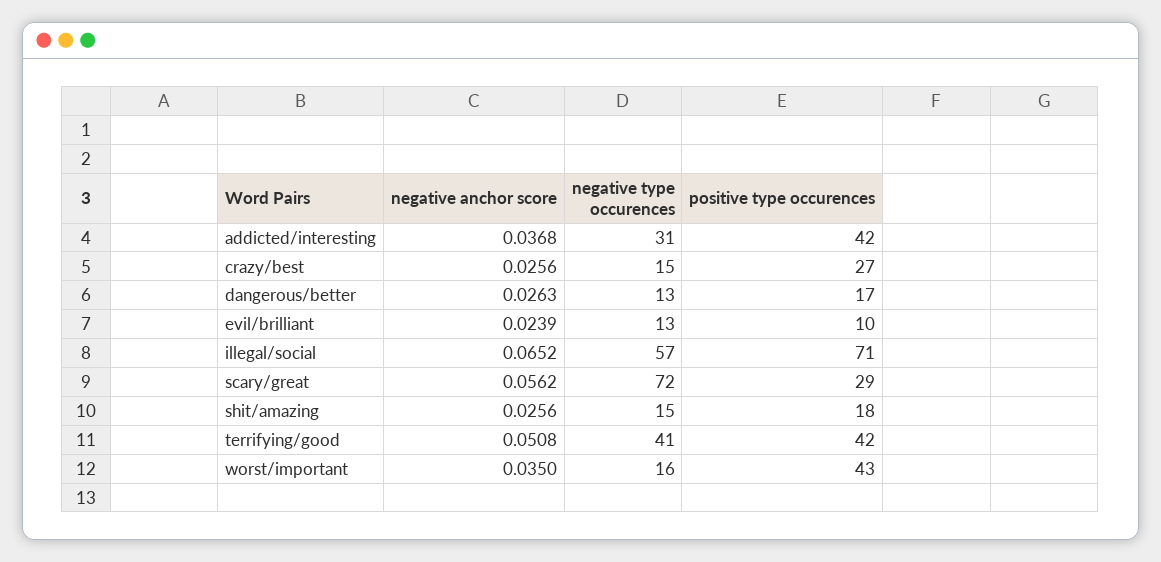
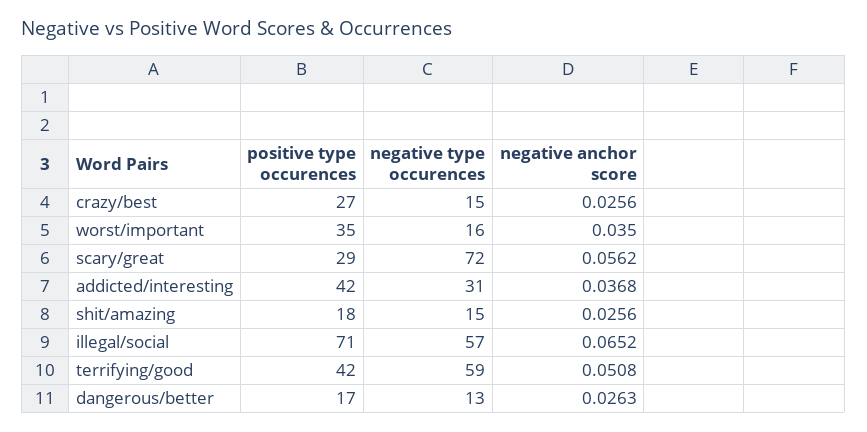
  {
    "negative anchor score": {
      "addicted/interesting": 0.0368,
      "crazy/best": 0.0256,
      "dangerous/better": 0.0263,
-     "evil/brilliant": 0.0239,
      "illegal/social": 0.0652,
      "scary/great": 0.0562,
      "shit/amazing": 0.0256,
      "terrifying/good": 0.0508,
      "worst/important": 0.035
    },
    "negative type occurences": {
      "addicted/interesting": 31,
      "crazy/best": 15,
      "dangerous/better": 13,
-     "evil/brilliant": 13,
      "illegal/social": 57,
      "scary/great": 72,
      "shit/amazing": 15,
-     "terrifying/good": 41,
+     "terrifying/good": 59,
      "worst/important": 16
    },
    "positive type occurences": {
      "addicted/interesting": 42,
      "crazy/best": 27,
      "dangerous/better": 17,
-     "evil/brilliant": 10,
      "illegal/social": 71,
      "scary/great": 29,
      "shit/amazing": 18,
      "terrifying/good": 42,
-     "worst/important": 43
+     "worst/important": 35
    }
  }

